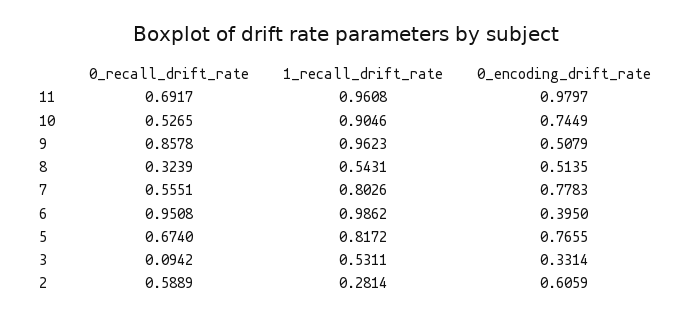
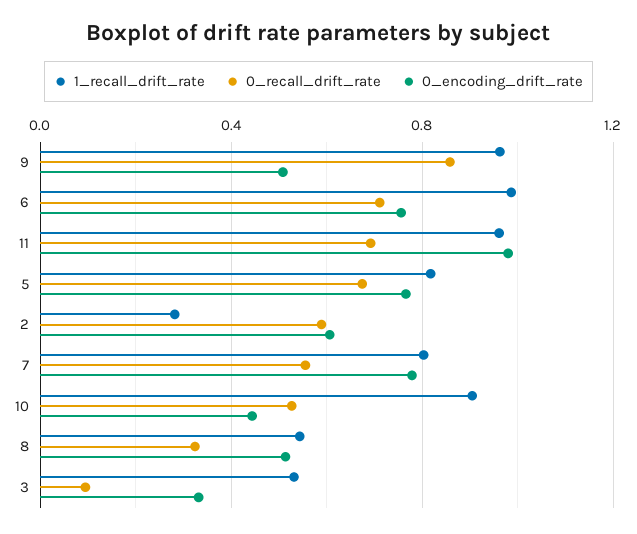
  {
    "0_recall_drift_rate": {
      "11": 0.6917,
      "10": 0.5265,
      "9": 0.8578,
      "8": 0.3239,
      "7": 0.5551,
-     "6": 0.9508,
+     "6": 0.7,
      "5": 0.674,
      "3": 0.0942,
      "2": 0.5889
    },
    "1_recall_drift_rate": {
      "11": 0.9608,
      "10": 0.9046,
      "9": 0.9623,
      "8": 0.5431,
      "7": 0.8026,
      "6": 0.9862,
      "5": 0.8172,
      "3": 0.5311,
      "2": 0.2814
    },
    "0_encoding_drift_rate": {
      "11": 0.9797,
-     "10": 0.7449,
+     "10": 0.45,
      "9": 0.5079,
      "8": 0.5135,
      "7": 0.7783,
-     "6": 0.395,
+     "6": 0.75,
      "5": 0.7655,
      "3": 0.3314,
      "2": 0.6059
    }
  }

